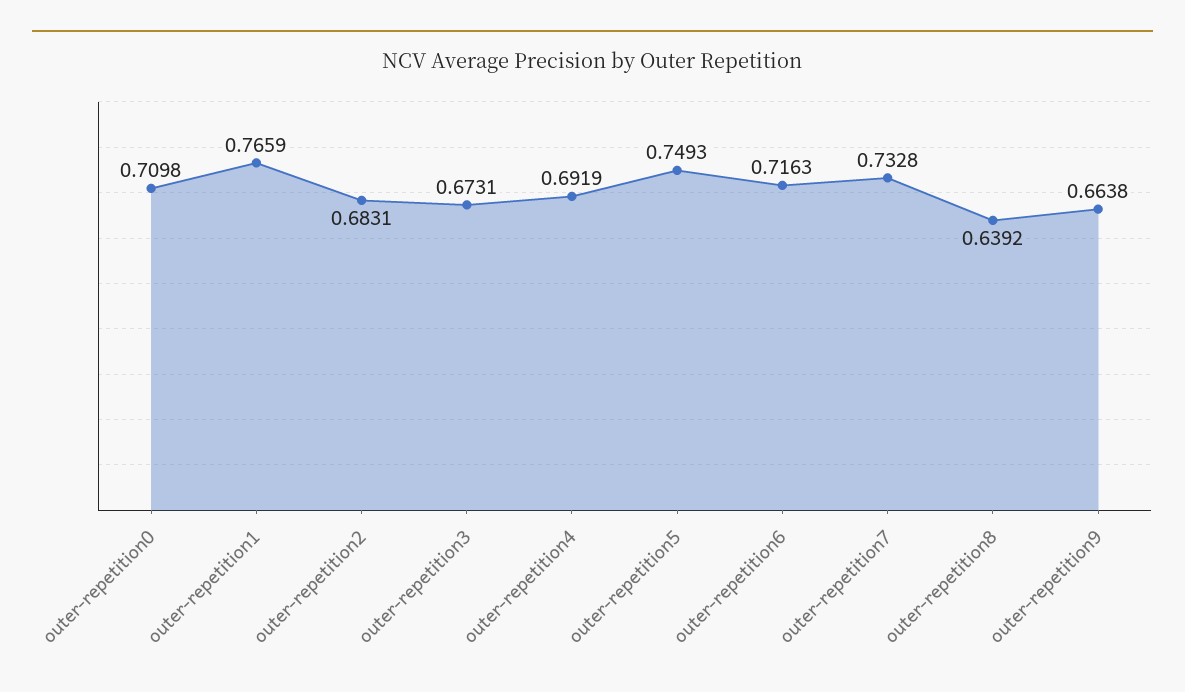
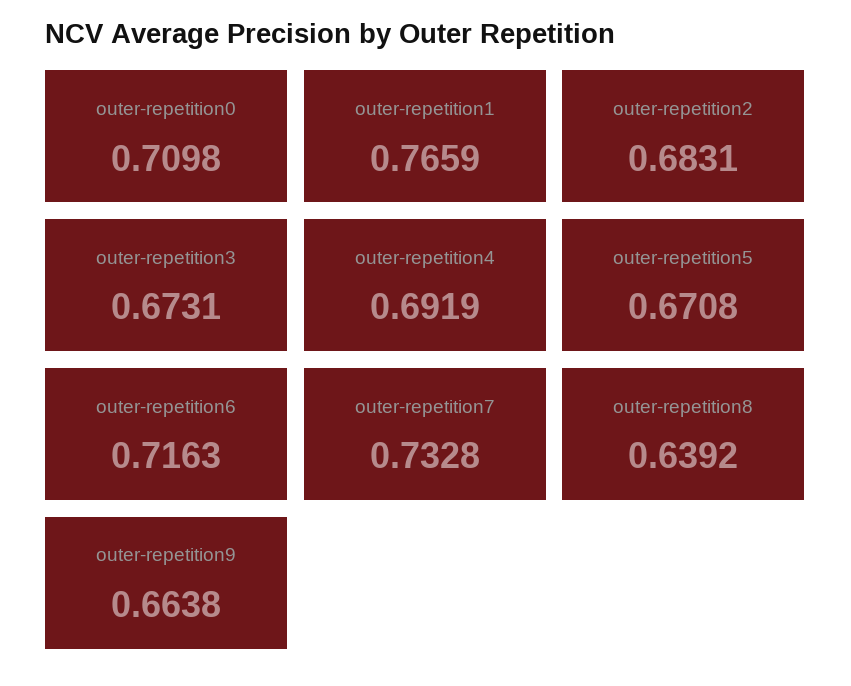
  {
    "outer-repetition0": 0.7098,
    "outer-repetition1": 0.7659,
    "outer-repetition2": 0.6831,
    "outer-repetition3": 0.6731,
    "outer-repetition4": 0.6919,
-   "outer-repetition5": 0.7493,
+   "outer-repetition5": 0.6708,
    "outer-repetition6": 0.7163,
    "outer-repetition7": 0.7328,
    "outer-repetition8": 0.6392,
    "outer-repetition9": 0.6638
  }

